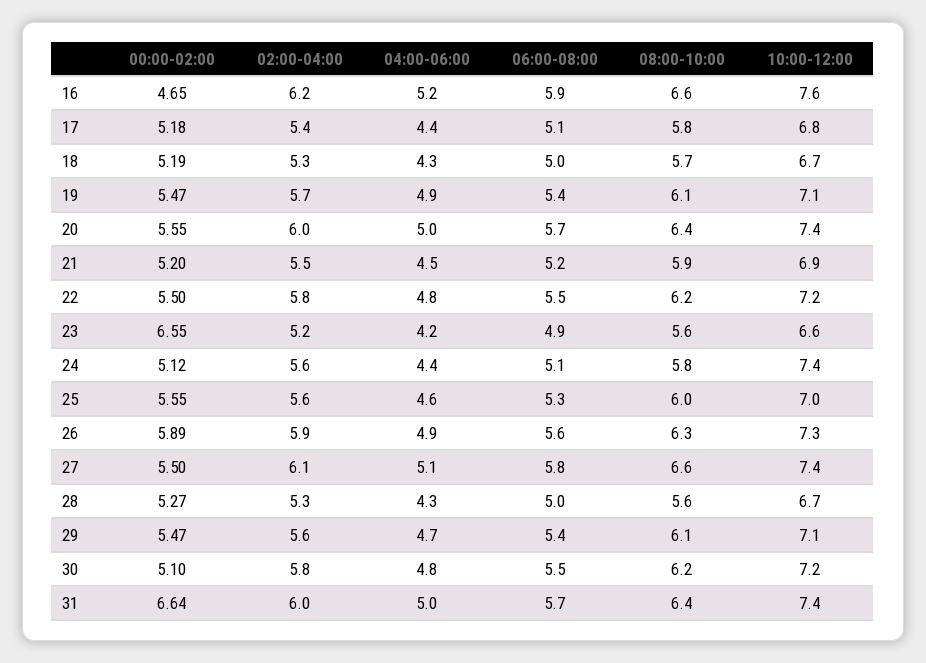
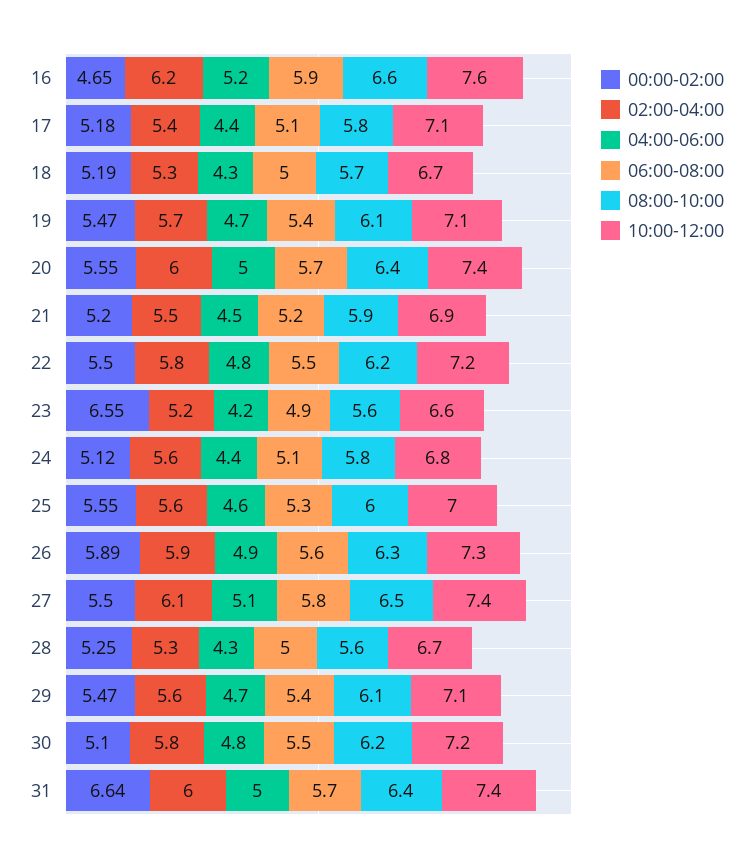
  {
    "00:00-02:00": {
      "16": 4.65,
      "17": 5.18,
      "18": 5.19,
      "19": 5.47,
      "20": 5.55,
      "21": 5.2,
      "22": 5.5,
      "23": 6.55,
      "24": 5.12,
      "25": 5.55,
      "26": 5.89,
      "27": 5.5,
-     "28": 5.27,
+     "28": 5.25,
      "29": 5.47,
      "30": 5.1,
      "31": 6.64
    },
    "02:00-04:00": {
      "16": 6.2,
      "17": 5.4,
      "18": 5.3,
      "19": 5.7,
      "20": 6,
      "21": 5.5,
      "22": 5.8,
      "23": 5.2,
      "24": 5.6,
      "25": 5.6,
      "26": 5.9,
      "27": 6.1,
      "28": 5.3,
      "29": 5.6,
      "30": 5.8,
      "31": 6
    },
    "04:00-06:00": {
      "16": 5.2,
      "17": 4.4,
      "18": 4.3,
-     "19": 4.9,
+     "19": 4.7,
      "20": 5,
      "21": 4.5,
      "22": 4.8,
      "23": 4.2,
      "24": 4.4,
      "25": 4.6,
      "26": 4.9,
      "27": 5.1,
      "28": 4.3,
      "29": 4.7,
      "30": 4.8,
      "31": 5
    },
    "06:00-08:00": {
      "16": 5.9,
      "17": 5.1,
      "18": 5,
      "19": 5.4,
      "20": 5.7,
      "21": 5.2,
      "22": 5.5,
      "23": 4.9,
      "24": 5.1,
      "25": 5.3,
      "26": 5.6,
      "27": 5.8,
      "28": 5,
      "29": 5.4,
      "30": 5.5,
      "31": 5.7
    },
    "08:00-10:00": {
      "16": 6.6,
      "17": 5.8,
      "18": 5.7,
      "19": 6.1,
      "20": 6.4,
      "21": 5.9,
      "22": 6.2,
      "23": 5.6,
      "24": 5.8,
      "25": 6,
      "26": 6.3,
-     "27": 6.6,
+     "27": 6.5,
      "28": 5.6,
      "29": 6.1,
      "30": 6.2,
      "31": 6.4
    },
    "10:00-12:00": {
      "16": 7.6,
-     "17": 6.8,
+     "17": 7.1,
      "18": 6.7,
      "19": 7.1,
      "20": 7.4,
      "21": 6.9,
      "22": 7.2,
      "23": 6.6,
-     "24": 7.4,
+     "24": 6.8,
      "25": 7,
      "26": 7.3,
      "27": 7.4,
      "28": 6.7,
      "29": 7.1,
      "30": 7.2,
      "31": 7.4
    }
  }

